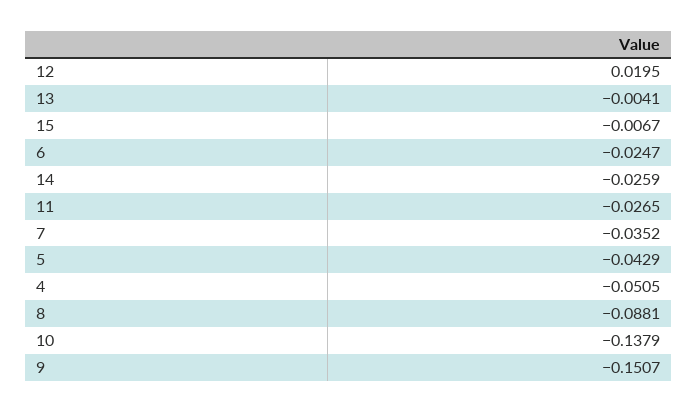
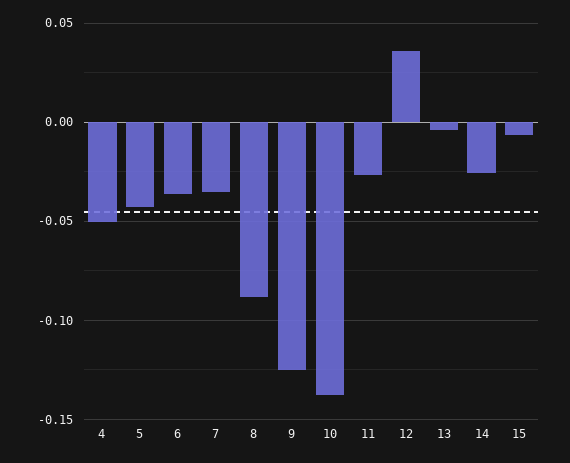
  {
-   "12": 0.0195,
+   "12": 0.035,
    "13": -0.0041,
    "15": -0.0067,
-   "6": -0.0247,
+   "6": -0.035,
    "14": -0.0259,
    "11": -0.0265,
    "7": -0.0352,
    "5": -0.0429,
    "4": -0.0505,
    "8": -0.0881,
    "10": -0.1379,
-   "9": -0.1507
+   "9": -0.125
  }

